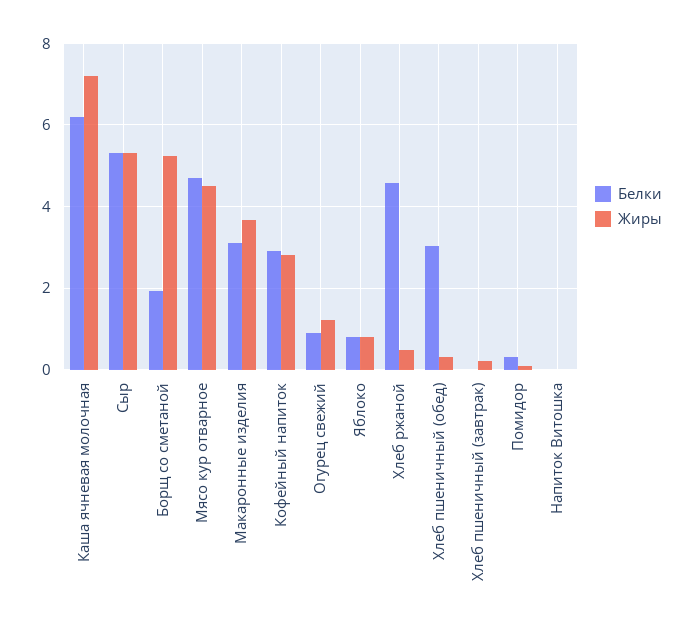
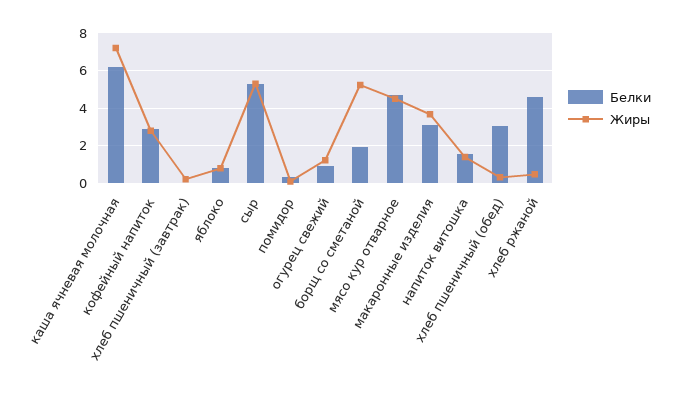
  {
    "Белки": {
      "Каша ячневая молочная": 6.2,
      "Сыр": 5.4,
      "Борщ со сметаной": 2,
      "Мясо кур отварное": 4.8,
      "Макаронные изделия": 3.2,
      "Кофейный напиток": 3,
      "Огурец свежий": 1,
      "Яблоко": 0.8,
      "Хлеб ржаной": 4.6,
      "Хлеб пшеничный (обед)": 3,
      "Хлеб пшеничный (завтрак)": 0,
      "Помидор": 0.4,
-     "Напиток Витошка": 0
+     "Напиток Витошка": 1.5
    },
    "Жиры": {
      "Каша ячневая молочная": 7.2,
      "Сыр": 5.4,
      "Борщ со сметаной": 5.2,
      "Мясо кур отварное": 4.6,
      "Макаронные изделия": 3.6,
      "Кофейный напиток": 2.8,
      "Огурец свежий": 1.2,
      "Яблоко": 0.8,
      "Хлеб ржаной": 0.4,
      "Хлеб пшеничный (обед)": 0.4,
      "Хлеб пшеничный (завтрак)": 0.2,
      "Помидор": 0.2,
-     "Напиток Витошка": 0
+     "Напиток Витошка": 1.5
    }
  }

